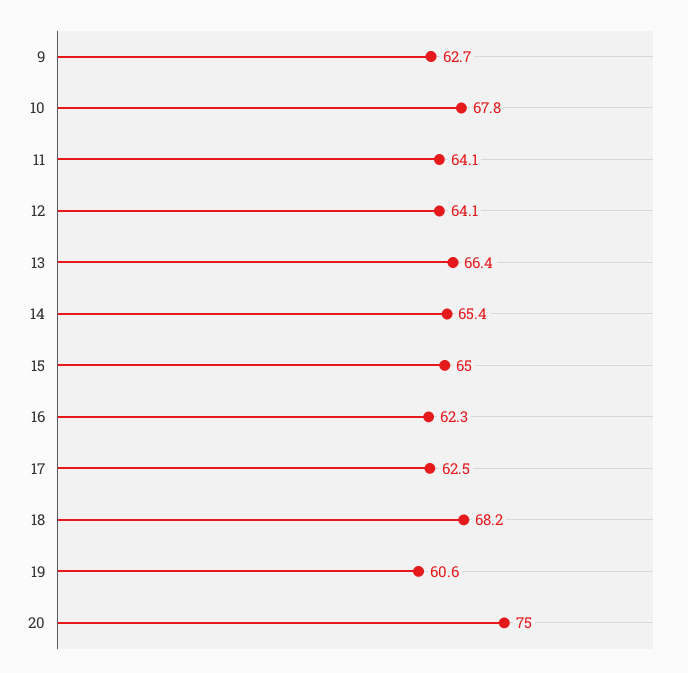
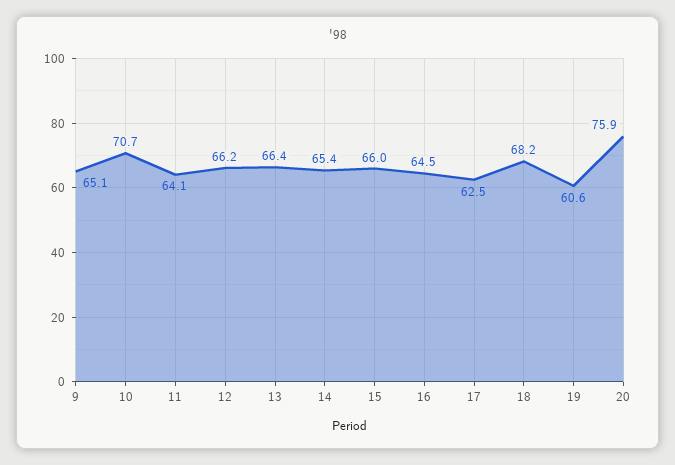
  {
-   "9": 62.7,
+   "9": 65.1,
-   "10": 67.8,
+   "10": 70.7,
    "11": 64.1,
-   "12": 64.1,
+   "12": 66.2,
    "13": 66.4,
    "14": 65.4,
-   "15": 65,
+   "15": 66,
-   "16": 62.3,
+   "16": 64.5,
    "17": 62.5,
    "18": 68.2,
    "19": 60.6,
-   "20": 75
+   "20": 75.9
  }

